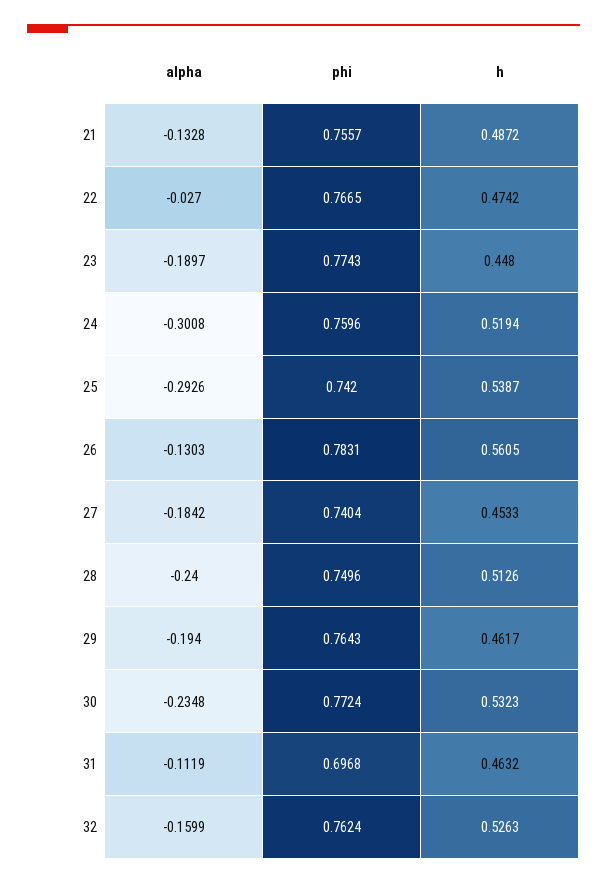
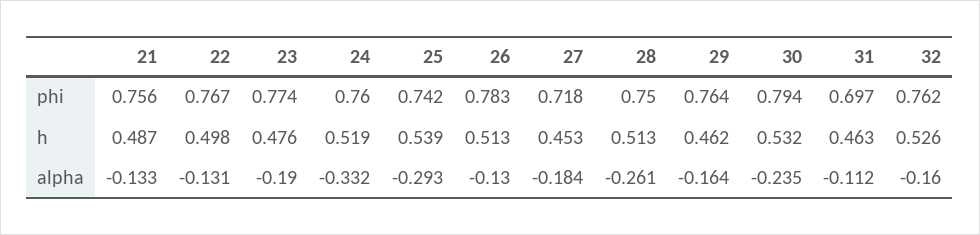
  {
    "alpha": {
      "21": -0.1328,
-     "22": -0.027,
+     "22": -0.131,
      "23": -0.1897,
-     "24": -0.3008,
+     "24": -0.332,
      "25": -0.2926,
      "26": -0.1303,
      "27": -0.1842,
-     "28": -0.24,
+     "28": -0.261,
-     "29": -0.194,
+     "29": -0.164,
      "30": -0.2348,
      "31": -0.1119,
      "32": -0.1599
    },
    "phi": {
      "21": 0.7557,
      "22": 0.7665,
      "23": 0.7743,
      "24": 0.7596,
      "25": 0.742,
      "26": 0.7831,
-     "27": 0.7404,
+     "27": 0.718,
      "28": 0.7496,
      "29": 0.7643,
-     "30": 0.7724,
+     "30": 0.794,
      "31": 0.6968,
      "32": 0.7624
    },
    "h": {
      "21": 0.4872,
-     "22": 0.4742,
+     "22": 0.498,
-     "23": 0.448,
+     "23": 0.476,
      "24": 0.5194,
      "25": 0.5387,
-     "26": 0.5605,
+     "26": 0.513,
      "27": 0.4533,
      "28": 0.5126,
      "29": 0.4617,
      "30": 0.5323,
      "31": 0.4632,
      "32": 0.5263
    }
  }

